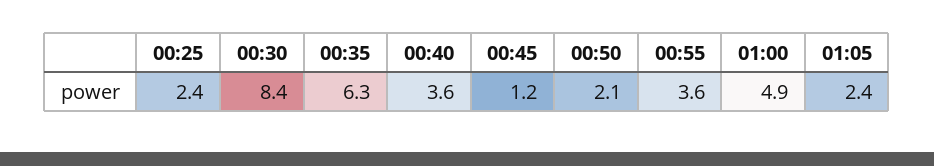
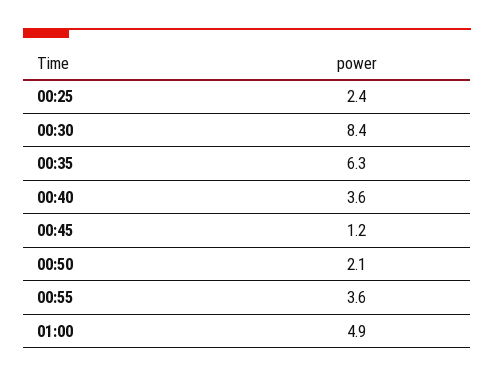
  {
    "00:25": 2.4,
    "00:30": 8.4,
    "00:35": 6.3,
    "00:40": 3.6,
    "00:45": 1.2,
    "00:50": 2.1,
    "00:55": 3.6,
-   "01:00": 4.9,
+   "01:00": 4.9
-   "01:05": 2.4
  }

